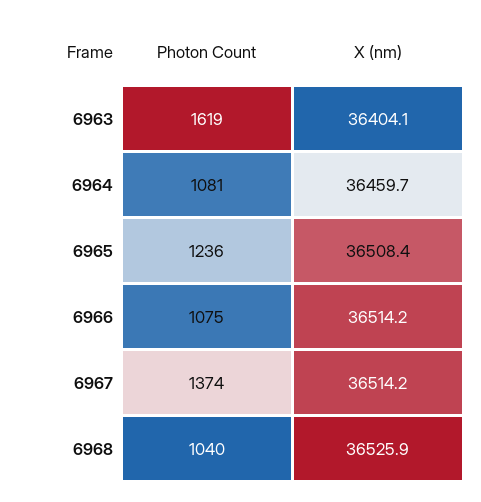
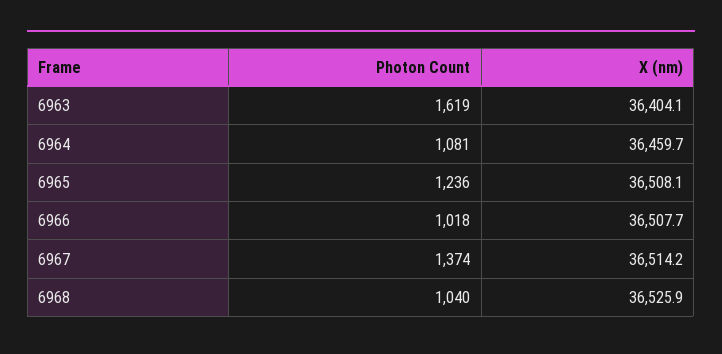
  {
    "Photon Count": {
      "6963": 1619,
      "6964": 1081,
      "6965": 1236,
-     "6966": 1075,
+     "6966": 1018,
      "6967": 1374,
      "6968": 1040
    },
    "X (nm)": {
      "6963": 36404.1,
      "6964": 36459.7,
-     "6965": 36508.4,
+     "6965": 36508.1,
-     "6966": 36514.2,
+     "6966": 36507.7,
      "6967": 36514.2,
      "6968": 36525.9
    }
  }

